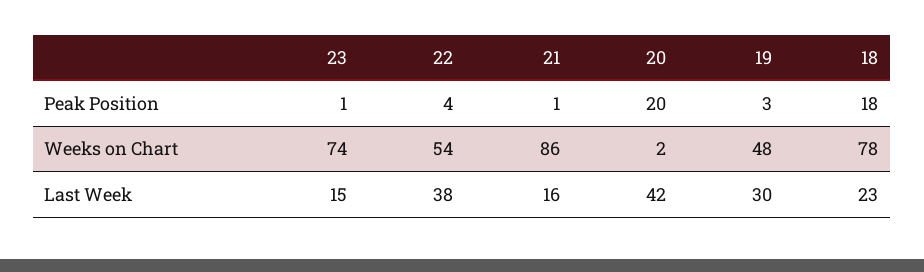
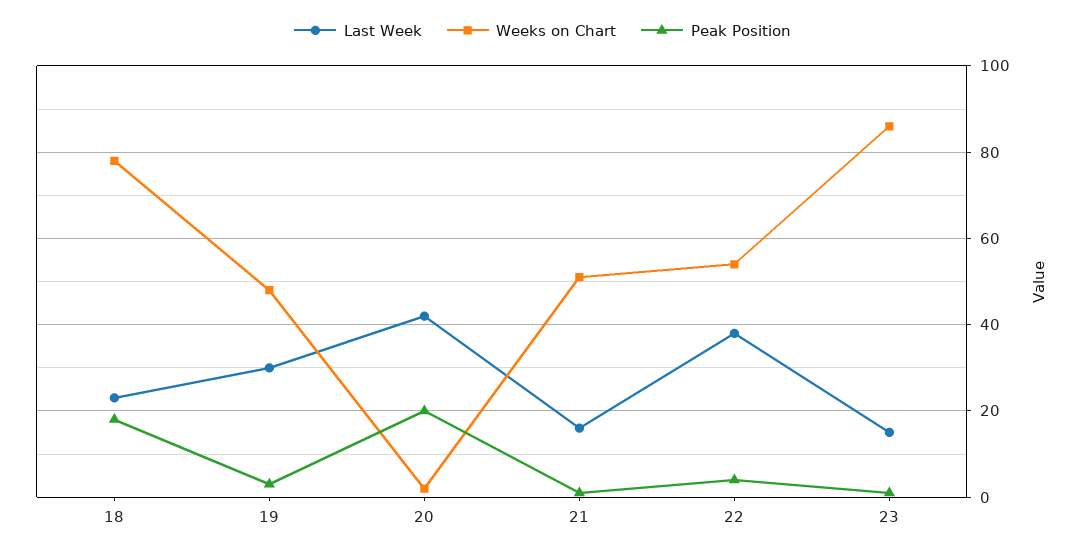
  {
    "Peak Position": {
      "23": 1,
      "22": 4,
      "21": 1,
      "20": 20,
      "19": 3,
      "18": 18
    },
    "Weeks on Chart": {
-     "23": 74,
+     "23": 85,
      "22": 54,
-     "21": 86,
+     "21": 50,
      "20": 2,
      "19": 48,
      "18": 78
    },
    "Last Week": {
      "23": 15,
      "22": 38,
      "21": 16,
      "20": 42,
      "19": 30,
      "18": 23
    }
  }

